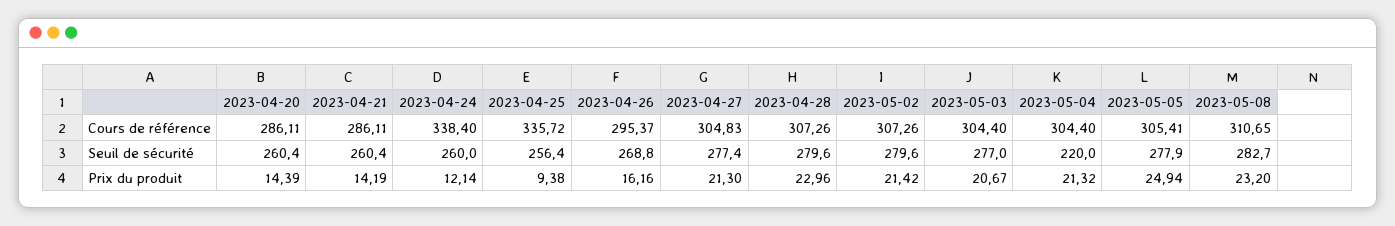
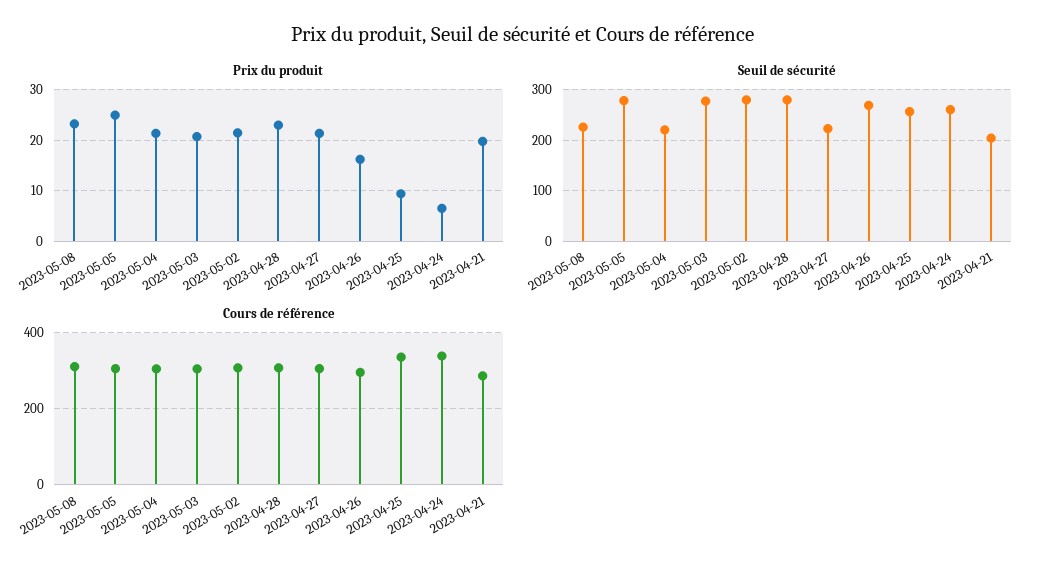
  {
    "Cours de référence": {
-     "2023-04-20": 286.11,
      "2023-04-21": 286.11,
      "2023-04-24": 338.4,
      "2023-04-25": 335.72,
      "2023-04-26": 295.37,
      "2023-04-27": 304.83,
      "2023-04-28": 307.26,
      "2023-05-02": 307.26,
      "2023-05-03": 304.4,
      "2023-05-04": 304.4,
      "2023-05-05": 305.41,
      "2023-05-08": 310.65
    },
    "Seuil de sécurité": {
-     "2023-04-20": 260.4,
-     "2023-04-21": 260.4,
+     "2023-04-21": 200,
      "2023-04-24": 260,
      "2023-04-25": 256.4,
      "2023-04-26": 268.8,
-     "2023-04-27": 277.4,
+     "2023-04-27": 220,
      "2023-04-28": 279.6,
      "2023-05-02": 279.6,
      "2023-05-03": 277,
      "2023-05-04": 220,
      "2023-05-05": 277.9,
-     "2023-05-08": 282.7
+     "2023-05-08": 220
    },
    "Prix du produit": {
-     "2023-04-20": 14.39,
-     "2023-04-21": 14.19,
+     "2023-04-21": 20,
-     "2023-04-24": 12.14,
+     "2023-04-24": 6,
      "2023-04-25": 9.38,
      "2023-04-26": 16.16,
      "2023-04-27": 21.3,
      "2023-04-28": 22.96,
      "2023-05-02": 21.42,
      "2023-05-03": 20.67,
      "2023-05-04": 21.32,
      "2023-05-05": 24.94,
      "2023-05-08": 23.2
    }
  }

